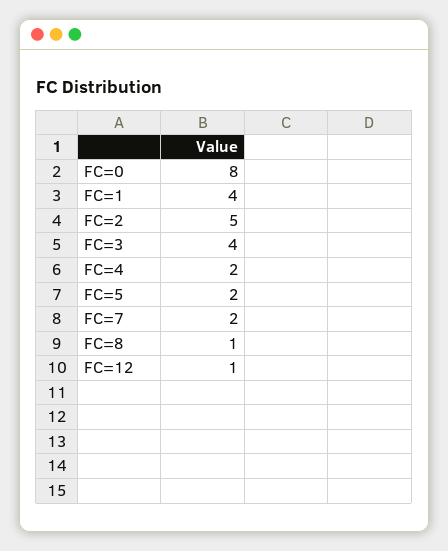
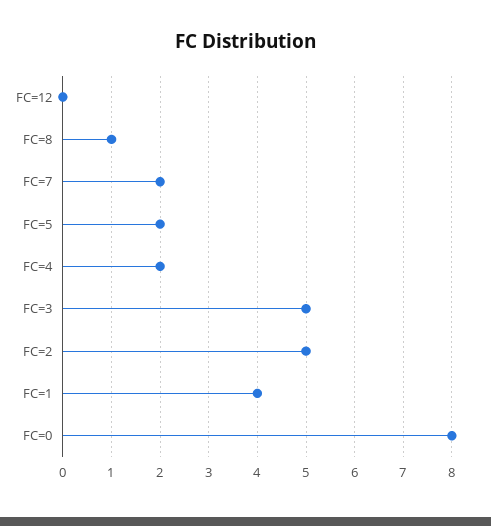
  {
    "FC=0": 8,
    "FC=1": 4,
    "FC=2": 5,
-   "FC=3": 4,
+   "FC=3": 5,
    "FC=4": 2,
    "FC=5": 2,
    "FC=7": 2,
    "FC=8": 1,
-   "FC=12": 1
+   "FC=12": 0
  }

